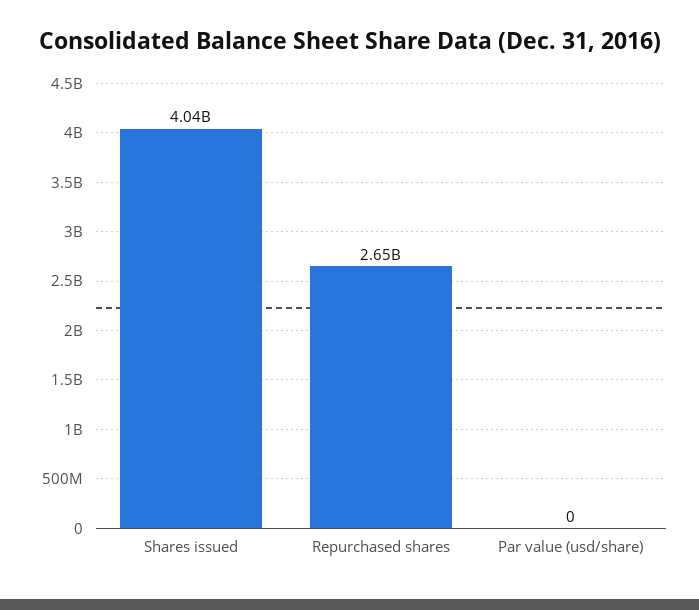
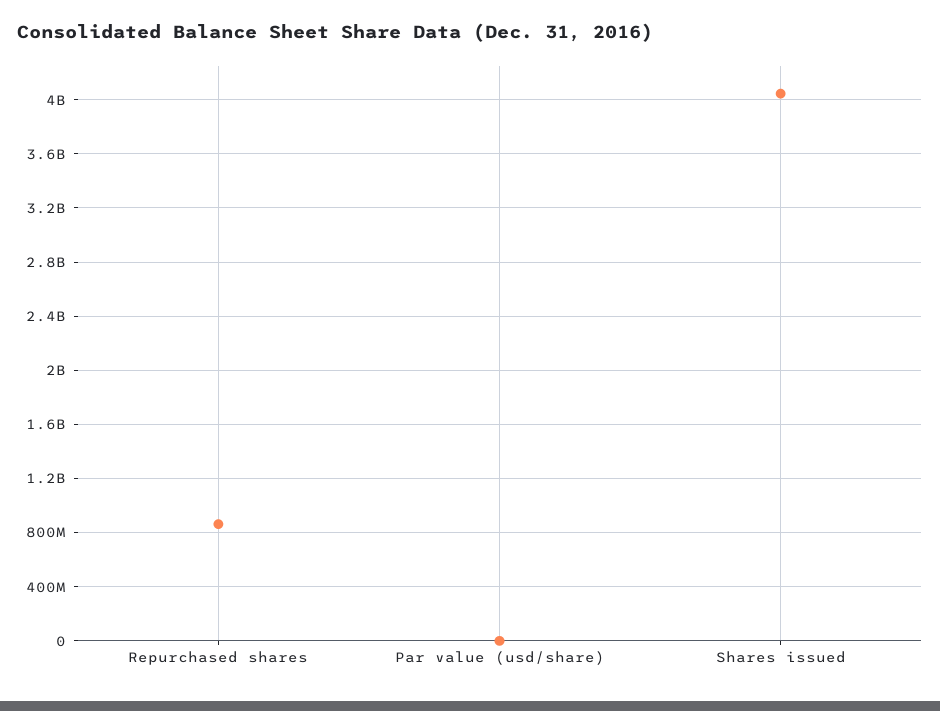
  {
    "Shares issued": 4040000000,
-   "Repurchased shares": 2650000000,
+   "Repurchased shares": 850000000,
    "Par value (usd/share)": 0
  }

